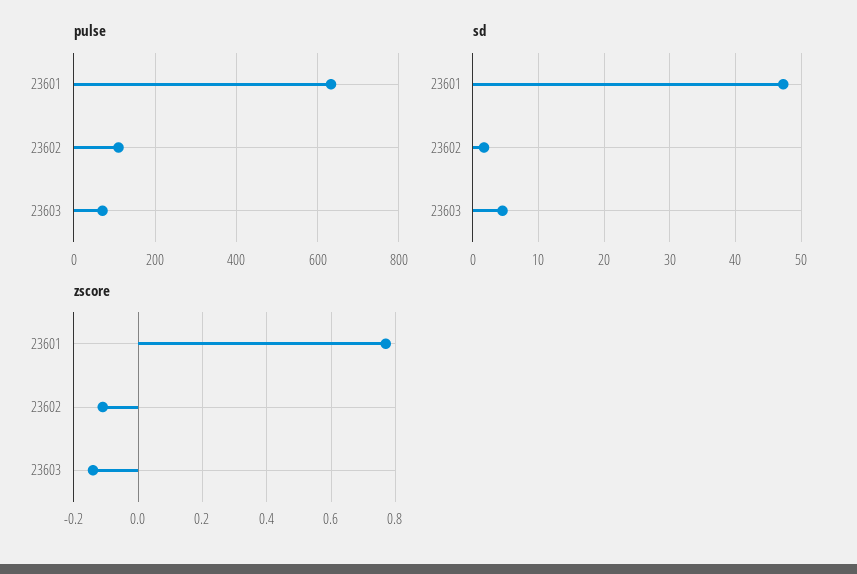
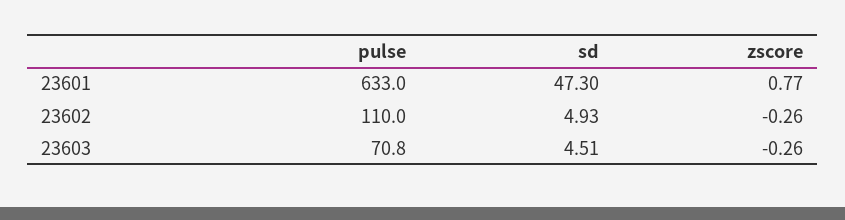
  {
    "pulse": {
      "23601": 633,
      "23602": 110,
      "23603": 70.8
    },
    "sd": {
      "23601": 47.3,
-     "23602": 2,
+     "23602": 4.93,
      "23603": 4.51
    },
    "zscore": {
      "23601": 0.77,
-     "23602": -0.1,
+     "23602": -0.26,
-     "23603": -0.15
+     "23603": -0.26
    }
  }

